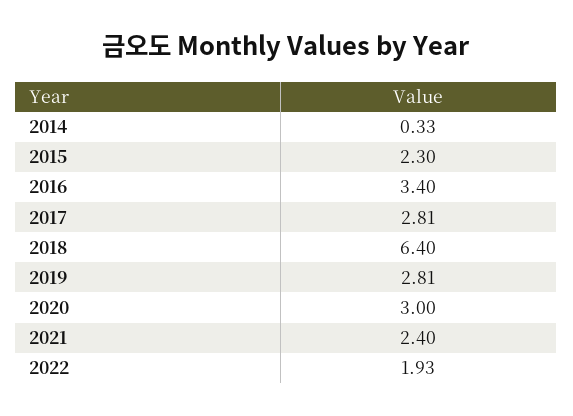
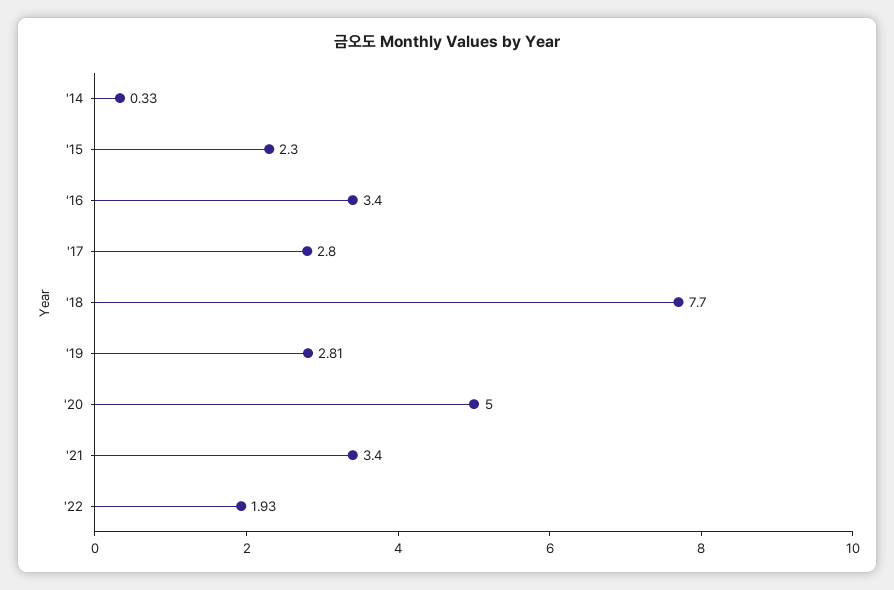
  {
    "2014": 0.33,
    "2015": 2.3,
    "2016": 3.4,
-   "2017": 2.81,
+   "2017": 2.8,
-   "2018": 6.4,
+   "2018": 7.7,
    "2019": 2.81,
-   "2020": 3,
+   "2020": 5,
-   "2021": 2.4,
+   "2021": 3.4,
    "2022": 1.93
  }

